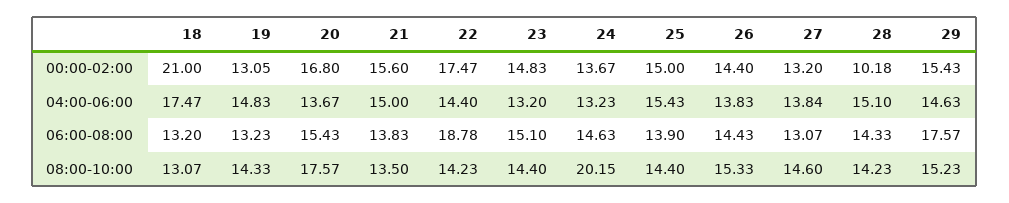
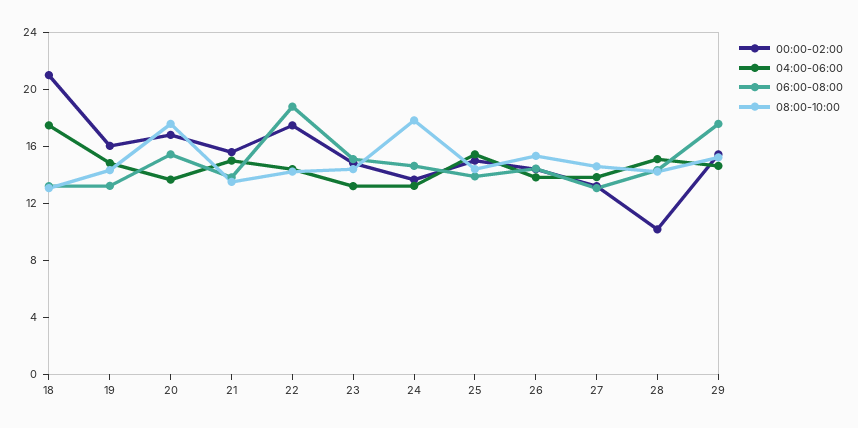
  {
    "00:00-02:00": {
      "18": 21,
-     "19": 13.05,
+     "19": 16,
      "20": 16.8,
      "21": 15.6,
      "22": 17.47,
      "23": 14.83,
      "24": 13.67,
      "25": 15,
      "26": 14.4,
      "27": 13.2,
      "28": 10.18,
      "29": 15.43
    },
    "04:00-06:00": {
      "18": 17.47,
      "19": 14.83,
      "20": 13.67,
      "21": 15,
      "22": 14.4,
      "23": 13.2,
      "24": 13.23,
      "25": 15.43,
      "26": 13.83,
      "27": 13.84,
      "28": 15.1,
      "29": 14.63
    },
    "06:00-08:00": {
      "18": 13.2,
      "19": 13.23,
      "20": 15.43,
      "21": 13.83,
      "22": 18.78,
      "23": 15.1,
      "24": 14.63,
      "25": 13.9,
      "26": 14.43,
      "27": 13.07,
      "28": 14.33,
      "29": 17.57
    },
    "08:00-10:00": {
      "18": 13.07,
      "19": 14.33,
      "20": 17.57,
      "21": 13.5,
      "22": 14.23,
      "23": 14.4,
-     "24": 20.15,
+     "24": 18,
      "25": 14.4,
      "26": 15.33,
      "27": 14.6,
      "28": 14.23,
      "29": 15.23
    }
  }

